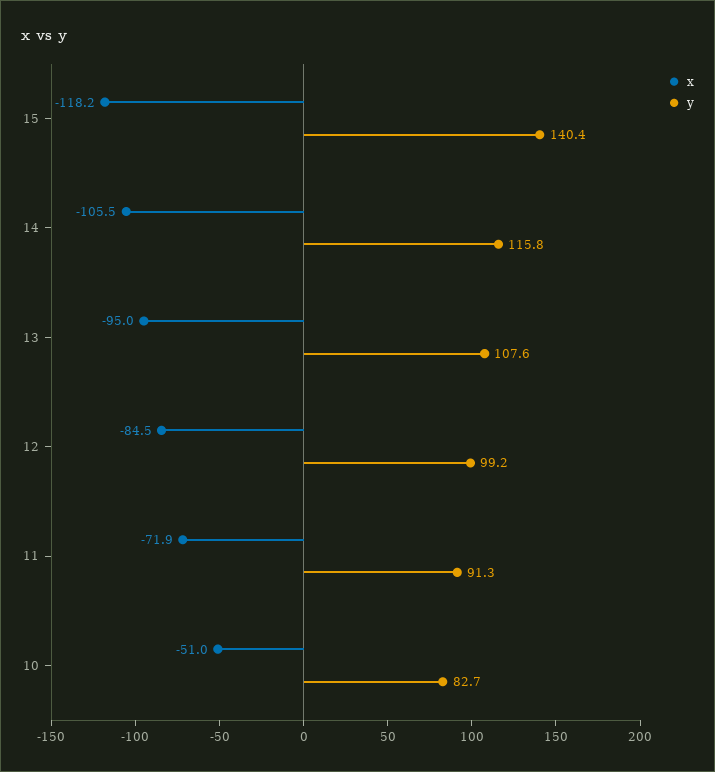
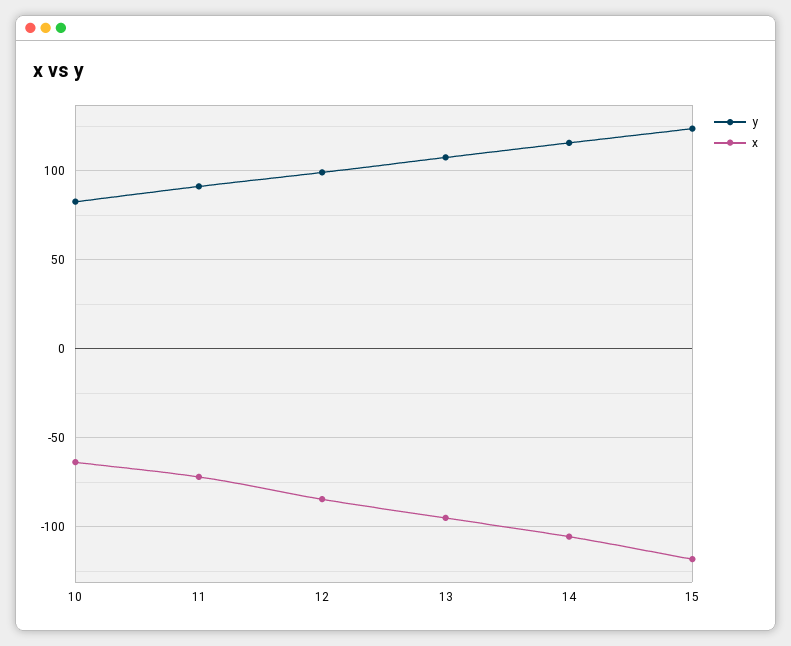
  {
    "x": {
      "15": -118.2,
      "14": -105.5,
      "13": -95,
      "12": -84.5,
      "11": -71.9,
-     "10": -51
+     "10": -65
    },
    "y": {
-     "15": 140.4,
+     "15": 125,
      "14": 115.8,
      "13": 107.6,
      "12": 99.2,
      "11": 91.3,
      "10": 82.7
    }
  }

